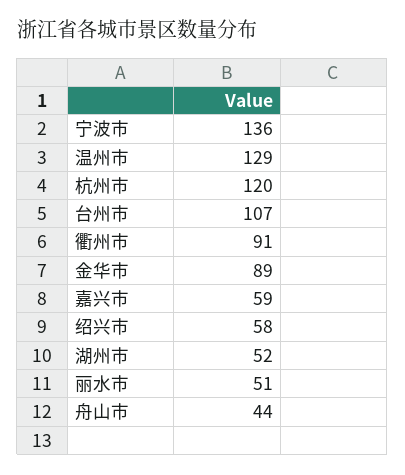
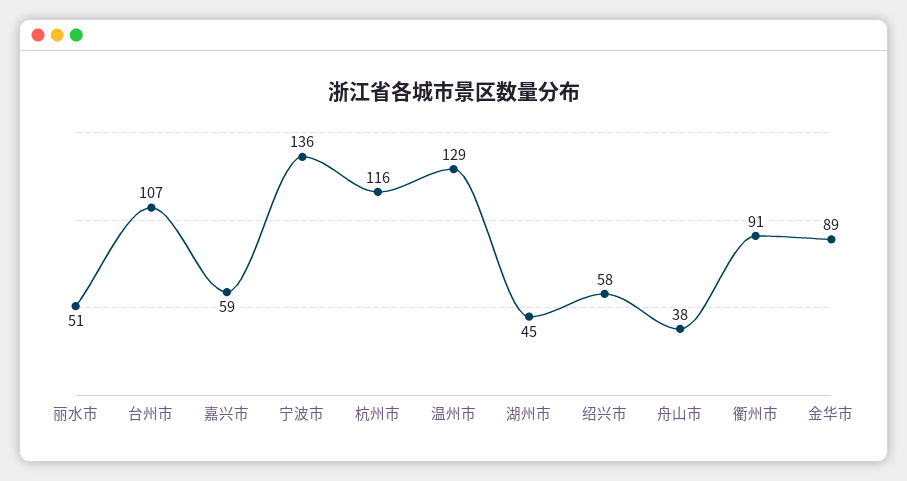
  {
    "宁波市": 136,
    "温州市": 129,
-   "杭州市": 120,
+   "杭州市": 116,
    "台州市": 107,
    "衢州市": 91,
    "金华市": 89,
    "嘉兴市": 59,
    "绍兴市": 58,
-   "湖州市": 52,
+   "湖州市": 45,
    "丽水市": 51,
-   "舟山市": 44
+   "舟山市": 38
  }

